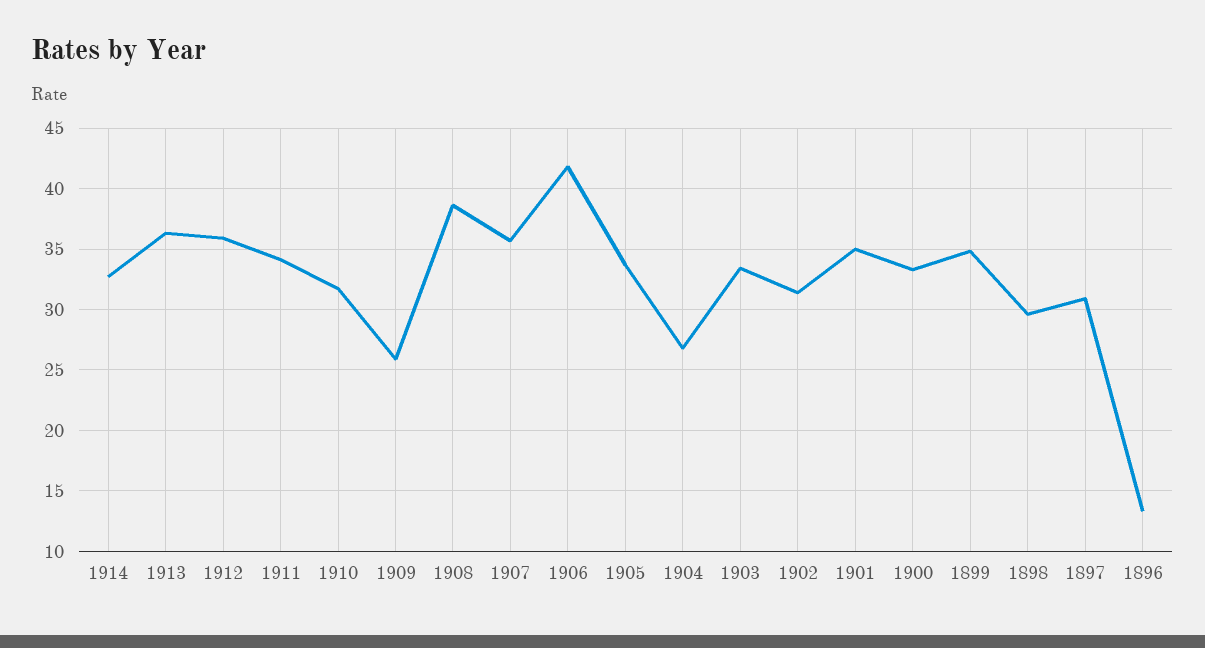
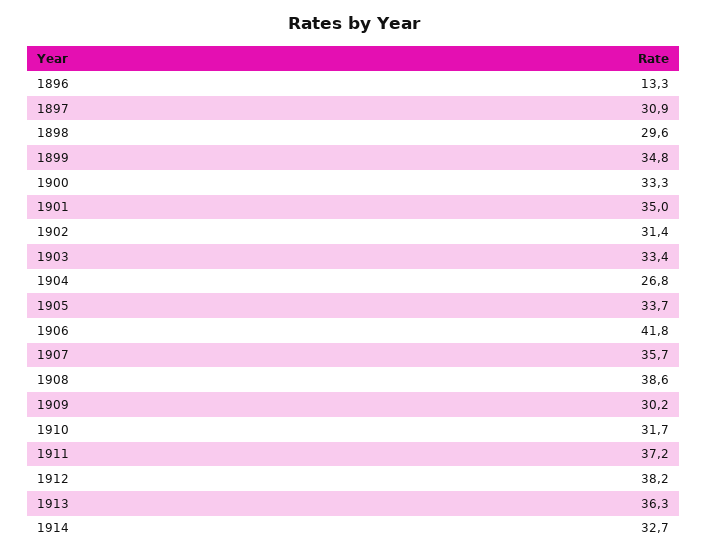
  {
    "1914": 32.7,
    "1913": 36.3,
-   "1912": 36,
+   "1912": 38.2,
-   "1911": 34,
+   "1911": 37.2,
    "1910": 31.7,
-   "1909": 26,
+   "1909": 30.2,
    "1908": 38.6,
    "1907": 35.7,
    "1906": 41.8,
    "1905": 33.7,
    "1904": 26.8,
    "1903": 33.4,
    "1902": 31.4,
    "1901": 35,
    "1900": 33.3,
    "1899": 34.8,
    "1898": 29.6,
    "1897": 30.9,
    "1896": 13.3
  }

